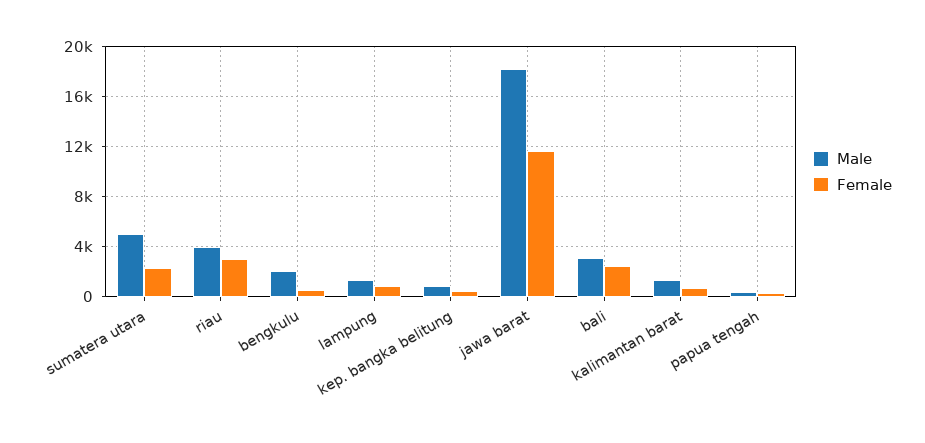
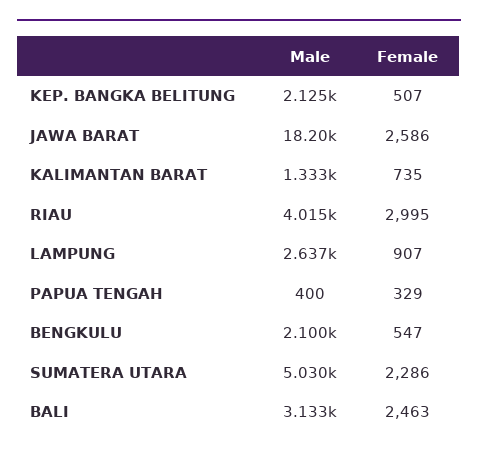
  {
    "Male": {
      "sumatera utara": 5030,
      "riau": 4015,
      "bengkulu": 2100,
-     "lampung": 1500,
+     "lampung": 2637,
-     "kep. bangka belitung": 1000,
+     "kep. bangka belitung": 2125,
      "jawa barat": 18200,
      "bali": 3133,
      "kalimantan barat": 1333,
      "papua tengah": 400
    },
    "Female": {
      "sumatera utara": 2286,
      "riau": 2995,
      "bengkulu": 547,
      "lampung": 907,
      "kep. bangka belitung": 507,
-     "jawa barat": 11500,
+     "jawa barat": 2586,
      "bali": 2463,
      "kalimantan barat": 735,
      "papua tengah": 329
    }
  }

